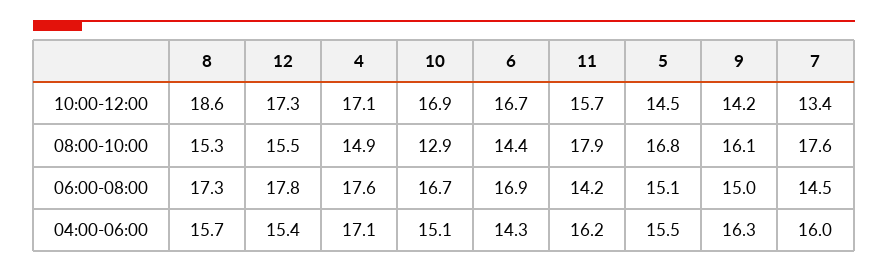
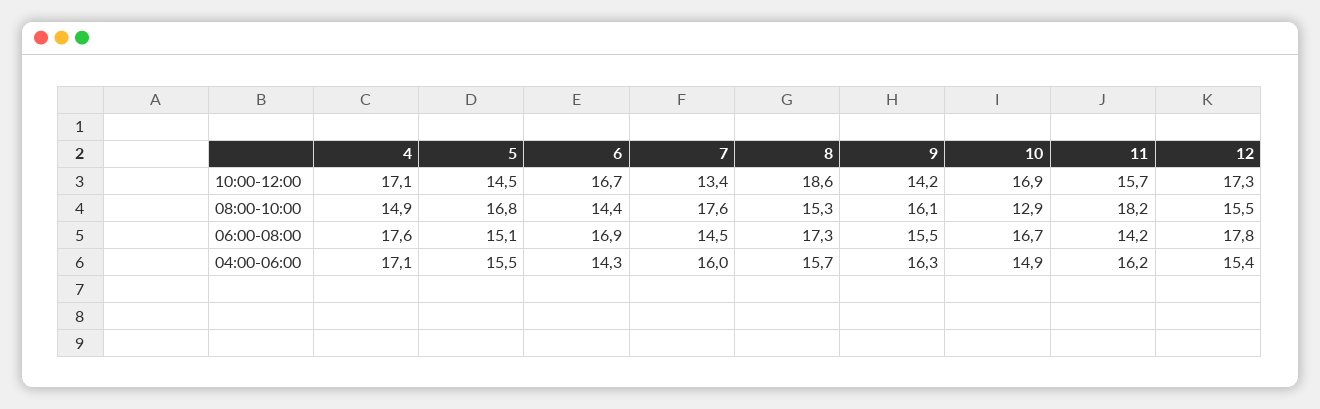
  {
    "8": {
      "10:00-12:00": 18.6,
      "08:00-10:00": 15.3,
      "06:00-08:00": 17.3,
      "04:00-06:00": 15.7
    },
    "12": {
      "10:00-12:00": 17.3,
      "08:00-10:00": 15.5,
      "06:00-08:00": 17.8,
      "04:00-06:00": 15.4
    },
    "4": {
      "10:00-12:00": 17.1,
      "08:00-10:00": 14.9,
      "06:00-08:00": 17.6,
      "04:00-06:00": 17.1
    },
    "10": {
      "10:00-12:00": 16.9,
      "08:00-10:00": 12.9,
      "06:00-08:00": 16.7,
-     "04:00-06:00": 15.1
+     "04:00-06:00": 14.9
    },
    "6": {
      "10:00-12:00": 16.7,
      "08:00-10:00": 14.4,
      "06:00-08:00": 16.9,
      "04:00-06:00": 14.3
    },
    "11": {
      "10:00-12:00": 15.7,
-     "08:00-10:00": 17.9,
+     "08:00-10:00": 18.2,
      "06:00-08:00": 14.2,
      "04:00-06:00": 16.2
    },
    "5": {
      "10:00-12:00": 14.5,
      "08:00-10:00": 16.8,
      "06:00-08:00": 15.1,
      "04:00-06:00": 15.5
    },
    "9": {
      "10:00-12:00": 14.2,
      "08:00-10:00": 16.1,
-     "06:00-08:00": 15,
+     "06:00-08:00": 15.5,
      "04:00-06:00": 16.3
    },
    "7": {
      "10:00-12:00": 13.4,
      "08:00-10:00": 17.6,
      "06:00-08:00": 14.5,
      "04:00-06:00": 16
    }
  }

